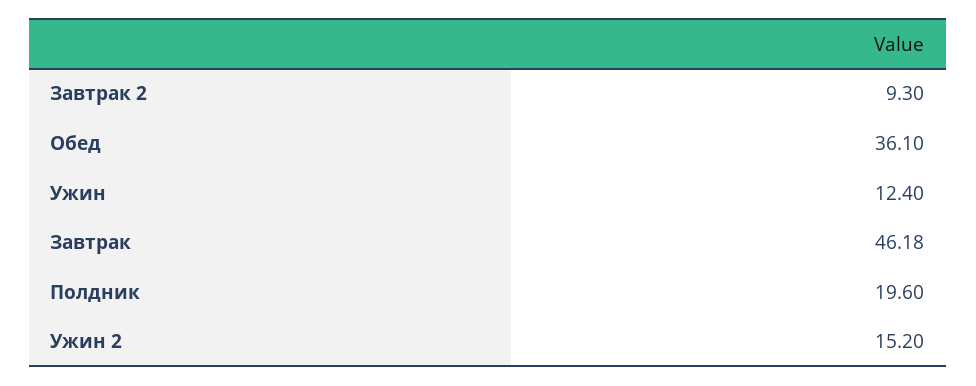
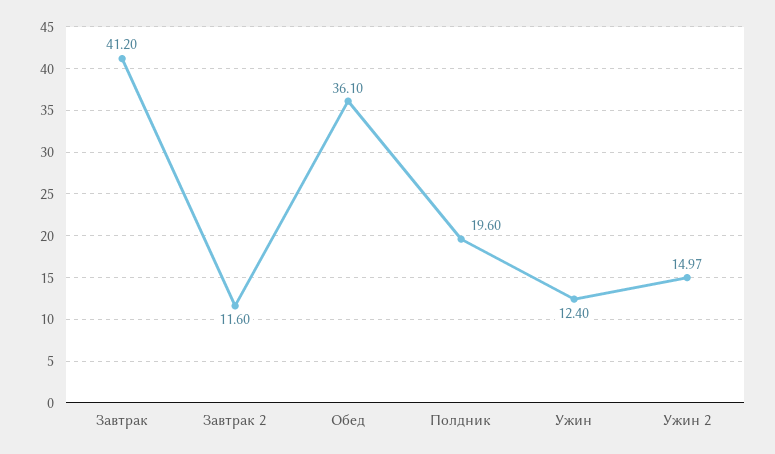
  {
-   "Завтрак 2": 9.3,
+   "Завтрак 2": 11.6,
    "Обед": 36.1,
    "Ужин": 12.4,
-   "Завтрак": 46.18,
+   "Завтрак": 41.2,
    "Полдник": 19.6,
-   "Ужин 2": 15.2
+   "Ужин 2": 14.97
  }

